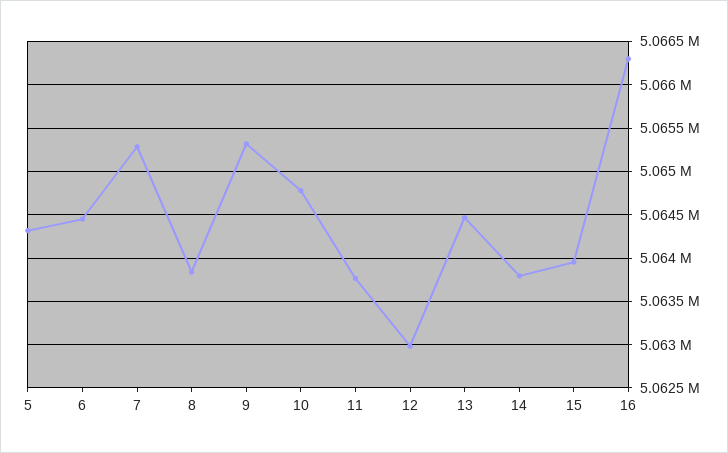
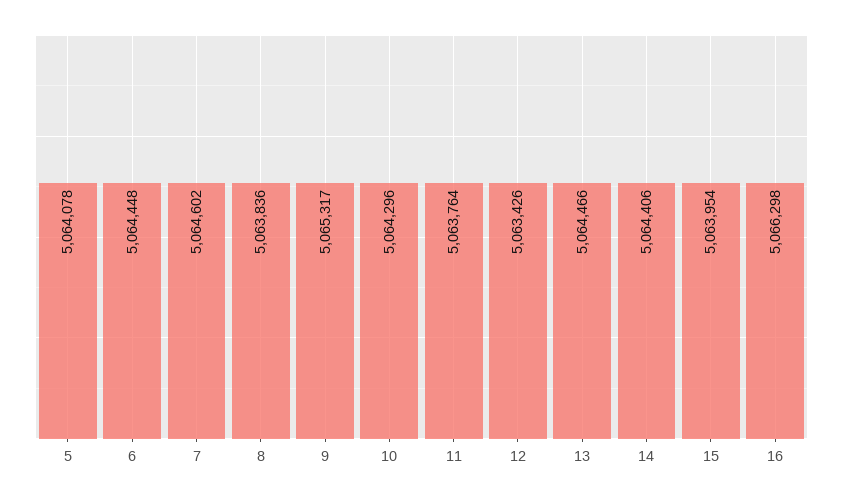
  {
-   "5": 5064300,
+   "5": 5064078,
    "6": 5064448,
-   "7": 5065300,
+   "7": 5064602,
    "8": 5063836,
    "9": 5065317,
-   "10": 5064800,
+   "10": 5064296,
    "11": 5063764,
-   "12": 5063000,
+   "12": 5063426,
    "13": 5064466,
-   "14": 5063800,
+   "14": 5064406,
    "15": 5063954,
    "16": 5066298
  }

